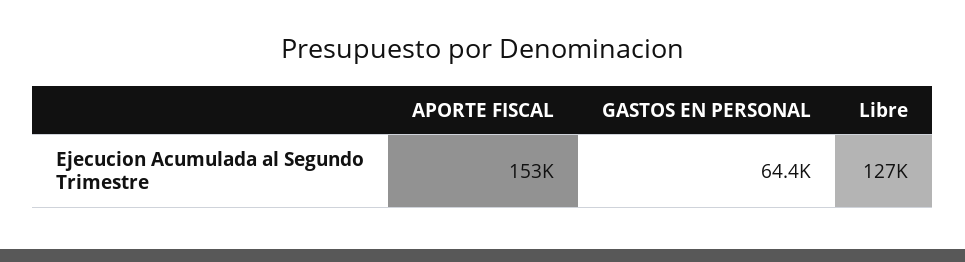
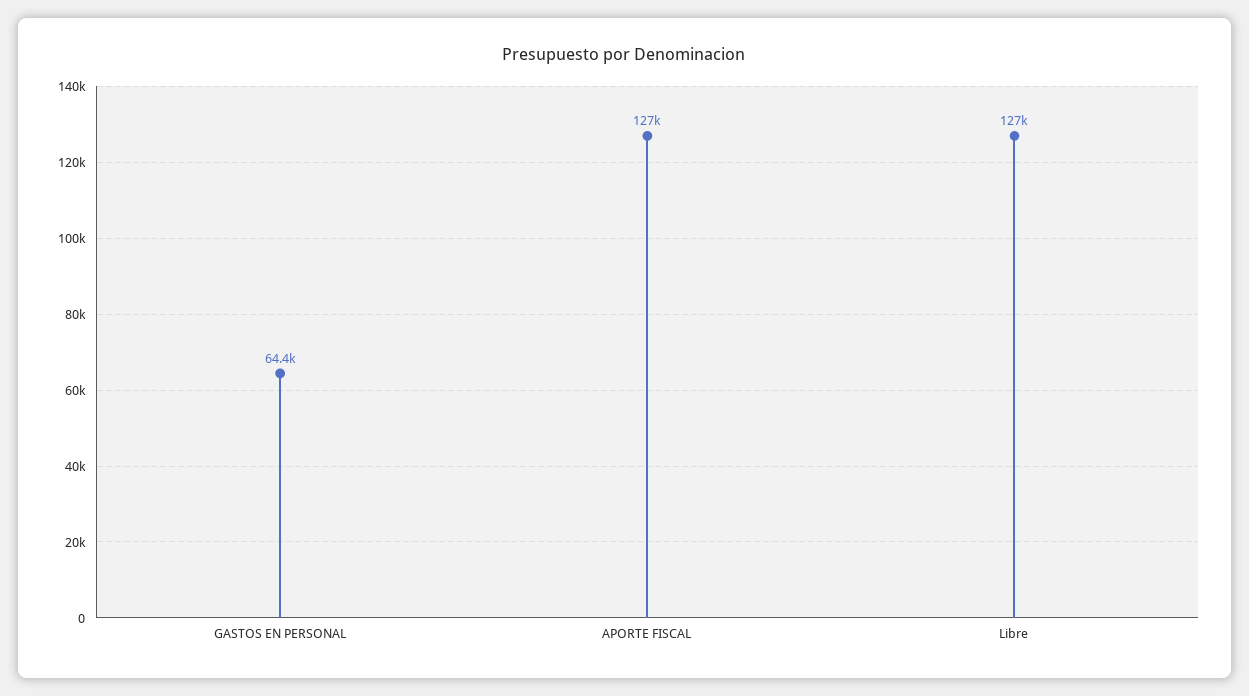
  {
-   "APORTE FISCAL": 153000,
+   "APORTE FISCAL": 127000,
    "GASTOS EN PERSONAL": 64400,
    "Libre": 127000
  }

